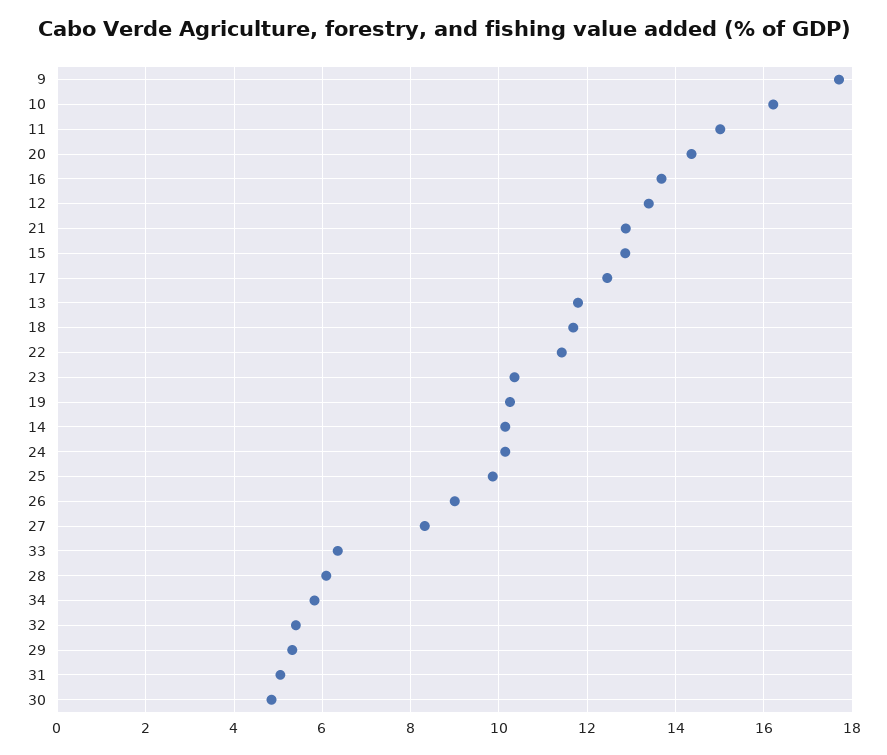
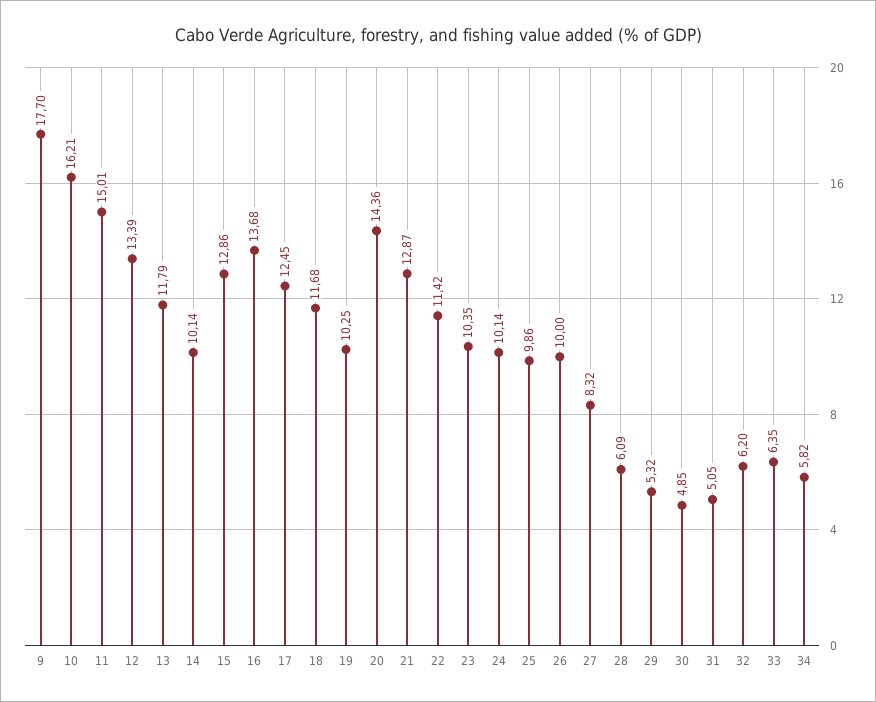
  {
    "9": 17.7,
    "10": 16.21,
    "11": 15.01,
    "20": 14.36,
    "16": 13.68,
    "12": 13.39,
    "21": 12.87,
    "15": 12.86,
    "17": 12.45,
    "13": 11.79,
    "18": 11.68,
    "22": 11.42,
    "23": 10.35,
    "19": 10.25,
    "14": 10.14,
    "24": 10.14,
    "25": 9.86,
-   "26": 9,
+   "26": 10,
    "27": 8.32,
    "33": 6.35,
    "28": 6.09,
    "34": 5.82,
-   "32": 5.4,
+   "32": 6.2,
    "29": 5.32,
    "31": 5.05,
    "30": 4.85
  }

